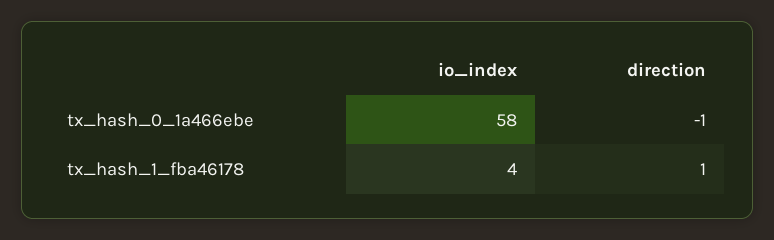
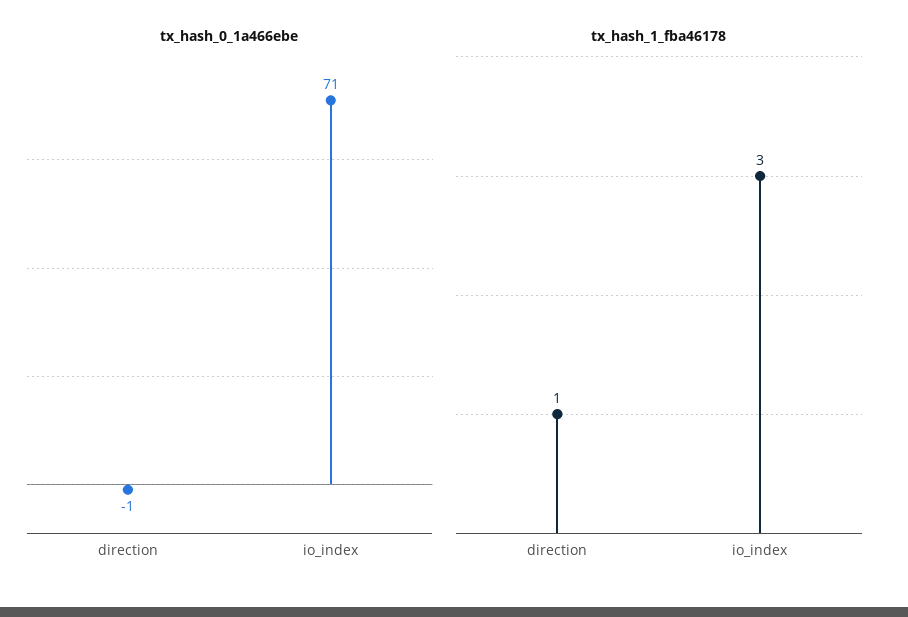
  {
    "tx_hash_0_1a466ebe": {
-     "io_index": 58,
+     "io_index": 71,
      "direction": -1
    },
    "tx_hash_1_fba46178": {
-     "io_index": 4,
+     "io_index": 3,
      "direction": 1
    }
  }

